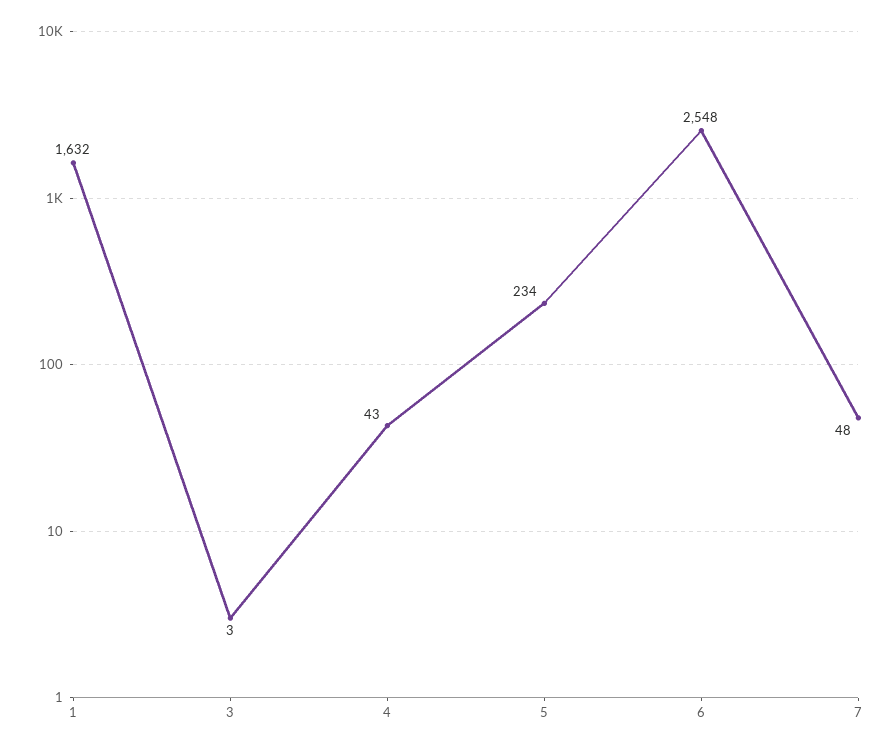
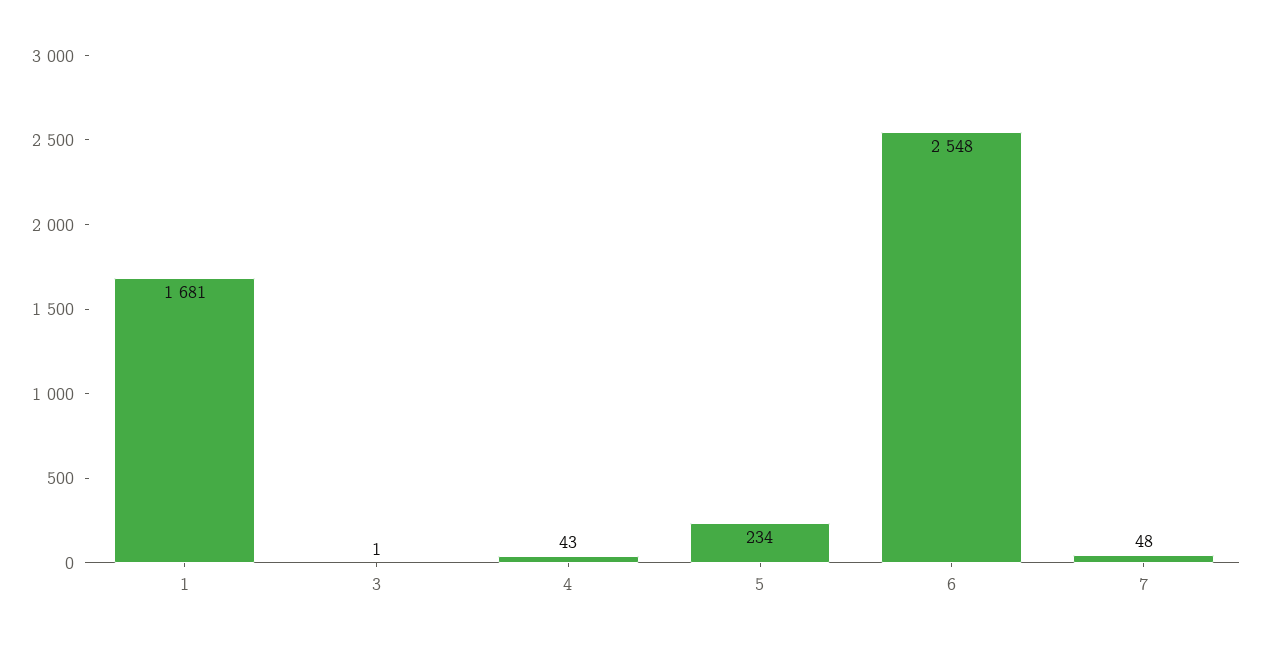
  {
-   "1": 1632,
+   "1": 1681,
-   "3": 3,
+   "3": 1,
    "4": 43,
    "5": 234,
    "6": 2548,
    "7": 48
  }

